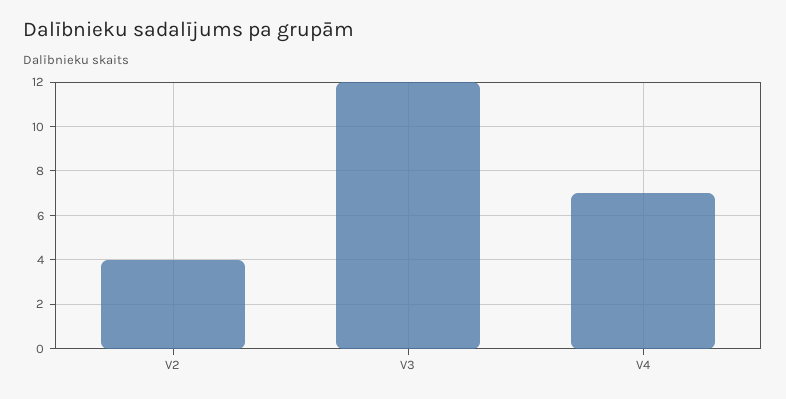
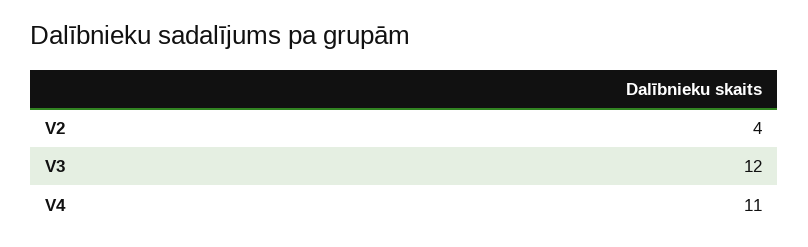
  {
    "V2": 4,
    "V3": 12,
-   "V4": 7
+   "V4": 11
  }

